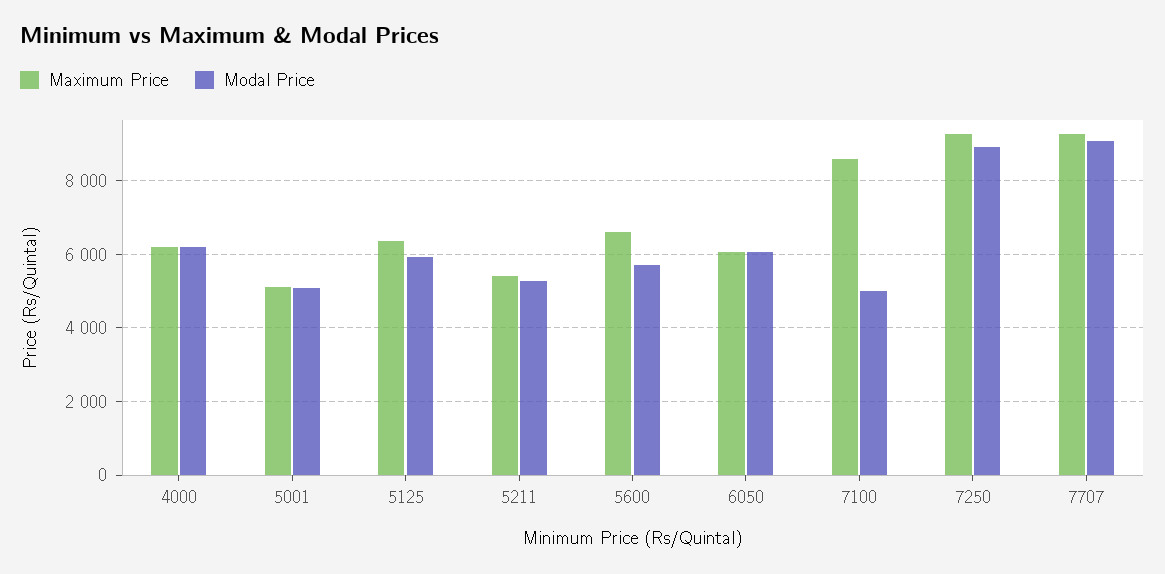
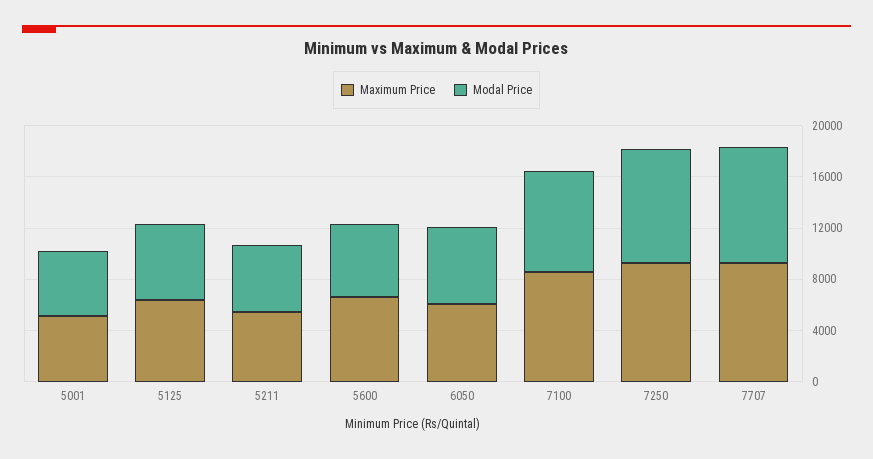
  {
    "Maximum Price": {
-     "4000": 6200,
      "5001": 5200,
      "5125": 6400,
      "5211": 5400,
      "5600": 6600,
      "6050": 6000,
      "7100": 8600,
      "7250": 9200,
      "7707": 9200
    },
    "Modal Price": {
-     "4000": 6200,
      "5001": 5000,
      "5125": 6000,
      "5211": 5200,
      "5600": 5800,
      "6050": 6000,
-     "7100": 5000,
+     "7100": 8000,
      "7250": 9000,
      "7707": 9000
    }
  }

